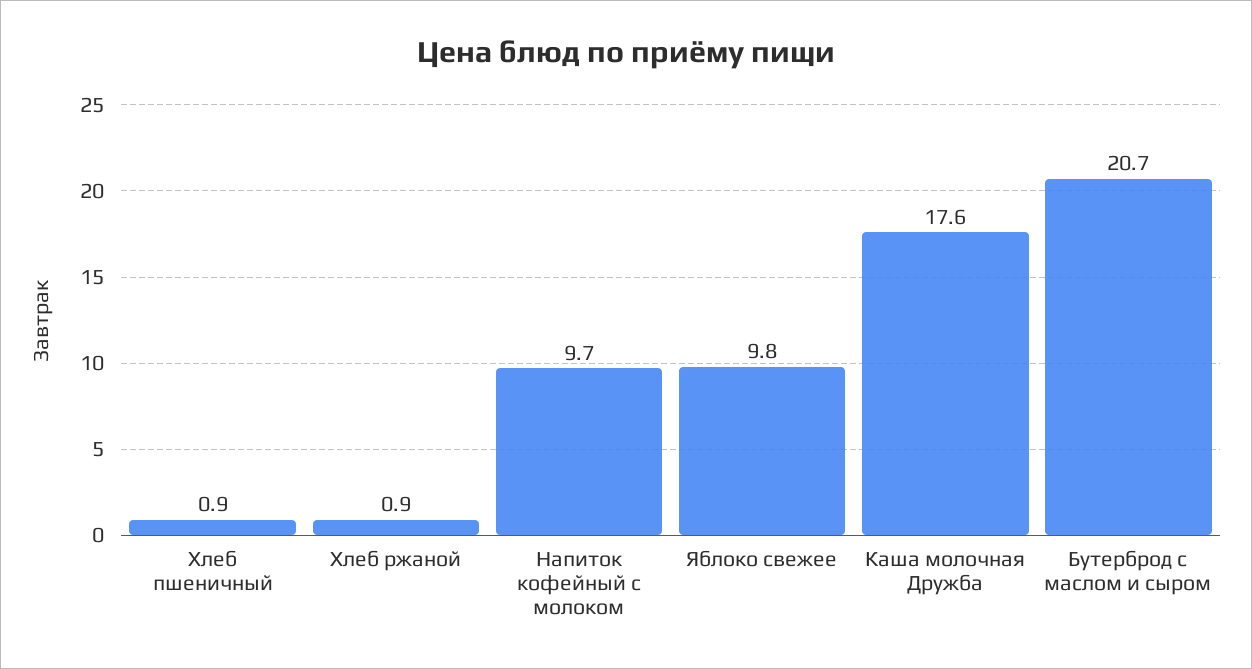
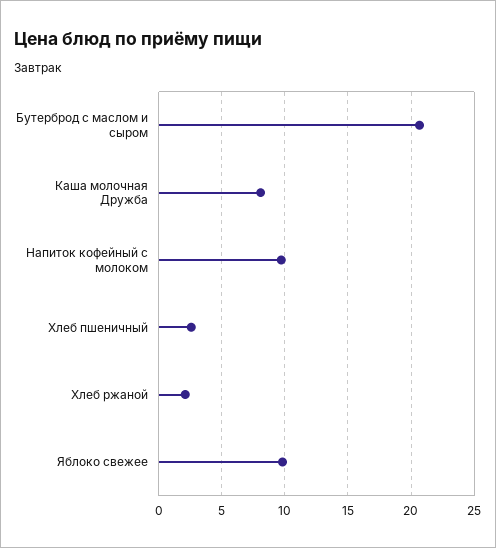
  {
-   "Хлеб пшеничный": 0.9,
+   "Хлеб пшеничный": 2.5,
-   "Хлеб ржаной": 0.9,
+   "Хлеб ржаной": 2,
    "Напиток кофейный с молоком": 9.7,
    "Яблоко свежее": 9.8,
-   "Каша молочная Дружба": 17.6,
+   "Каша молочная Дружба": 8,
    "Бутерброд с маслом и сыром": 20.7
  }

